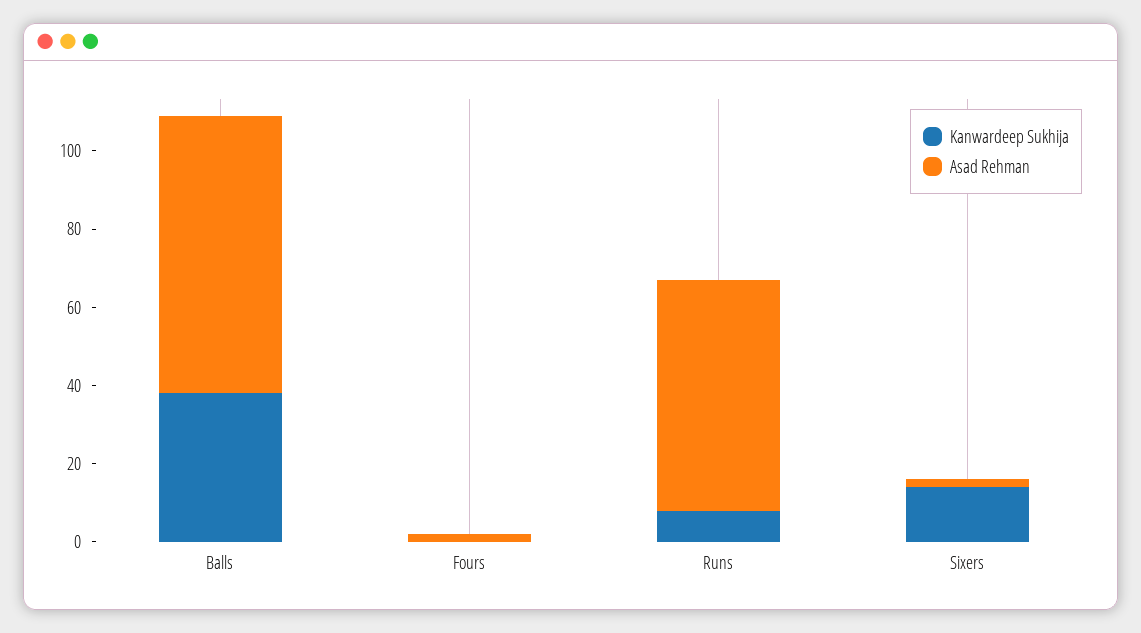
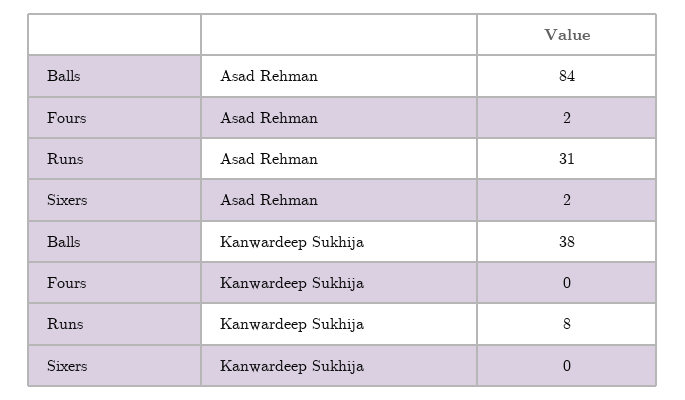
  {
    "Kanwardeep Sukhija": {
      "Balls": 38,
      "Fours": 0,
      "Runs": 8,
-     "Sixers": 15
+     "Sixers": 0
    },
    "Asad Rehman": {
-     "Balls": 70,
+     "Balls": 84,
      "Fours": 2,
-     "Runs": 60,
+     "Runs": 31,
      "Sixers": 2
    }
  }

